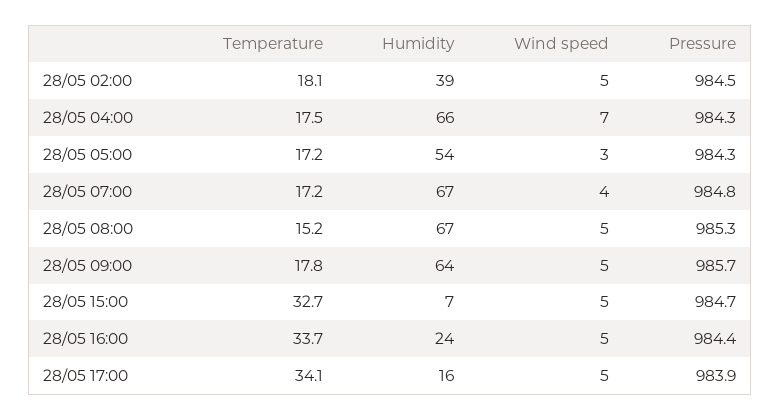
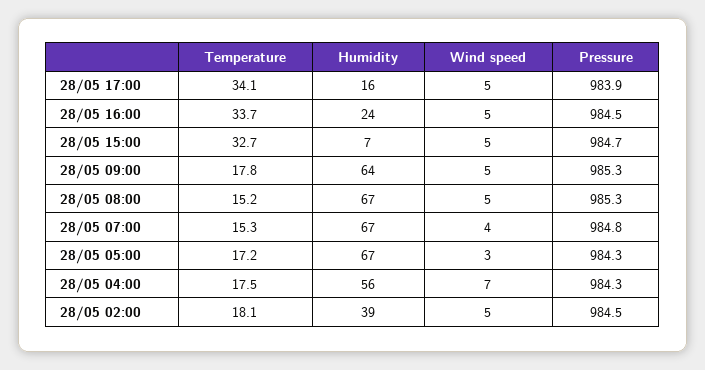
  {
    "Temperature": {
      "28/05 02:00": 18.1,
      "28/05 04:00": 17.5,
      "28/05 05:00": 17.2,
-     "28/05 07:00": 17.2,
+     "28/05 07:00": 15.3,
      "28/05 08:00": 15.2,
      "28/05 09:00": 17.8,
      "28/05 15:00": 32.7,
      "28/05 16:00": 33.7,
      "28/05 17:00": 34.1
    },
    "Humidity": {
      "28/05 02:00": 39,
-     "28/05 04:00": 66,
+     "28/05 04:00": 56,
-     "28/05 05:00": 54,
+     "28/05 05:00": 67,
      "28/05 07:00": 67,
      "28/05 08:00": 67,
      "28/05 09:00": 64,
      "28/05 15:00": 7,
      "28/05 16:00": 24,
      "28/05 17:00": 16
    },
    "Wind speed": {
      "28/05 02:00": 5,
      "28/05 04:00": 7,
      "28/05 05:00": 3,
      "28/05 07:00": 4,
      "28/05 08:00": 5,
      "28/05 09:00": 5,
      "28/05 15:00": 5,
      "28/05 16:00": 5,
      "28/05 17:00": 5
    },
    "Pressure": {
      "28/05 02:00": 984.5,
      "28/05 04:00": 984.3,
      "28/05 05:00": 984.3,
      "28/05 07:00": 984.8,
      "28/05 08:00": 985.3,
-     "28/05 09:00": 985.7,
+     "28/05 09:00": 985.3,
      "28/05 15:00": 984.7,
-     "28/05 16:00": 984.4,
+     "28/05 16:00": 984.5,
      "28/05 17:00": 983.9
    }
  }

